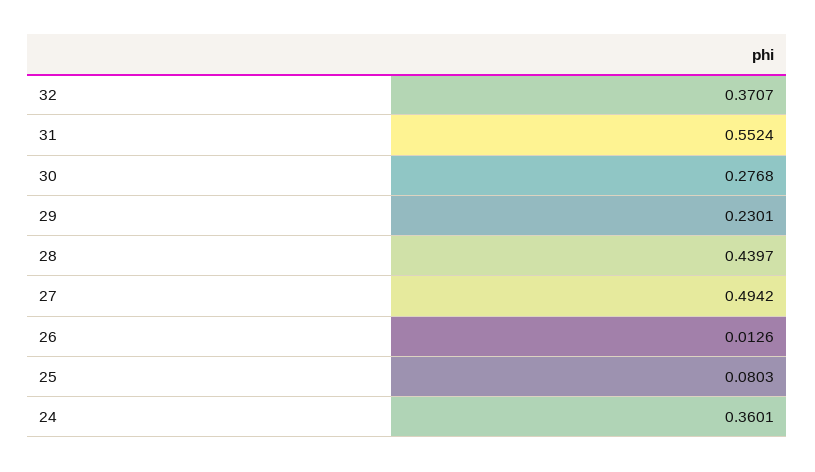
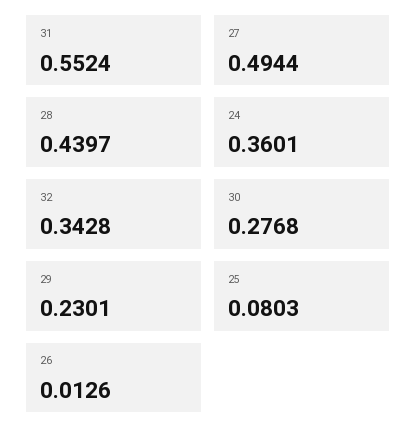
  {
-   "32": 0.3707,
+   "32": 0.3428,
    "31": 0.5524,
    "30": 0.2768,
    "29": 0.2301,
    "28": 0.4397,
-   "27": 0.4942,
+   "27": 0.4944,
    "26": 0.0126,
    "25": 0.0803,
    "24": 0.3601
  }

